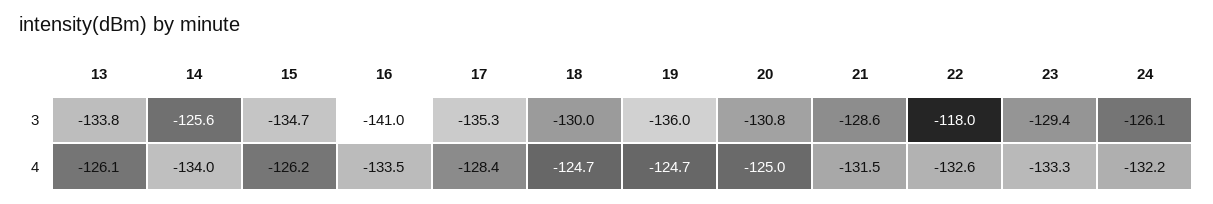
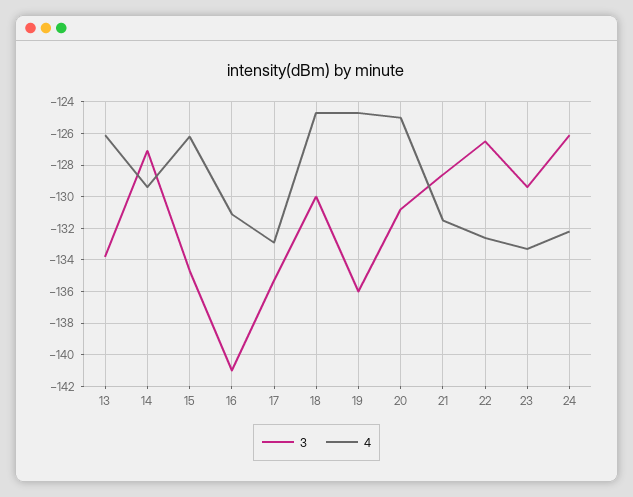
  {
    "3": {
      "13": -133.8,
-     "14": -125.6,
+     "14": -127,
      "15": -134.7,
      "16": -141,
      "17": -135.3,
      "18": -130,
      "19": -136,
      "20": -130.8,
      "21": -128.6,
-     "22": -118,
+     "22": -126.5,
      "23": -129.4,
      "24": -126.1
    },
    "4": {
      "13": -126.1,
-     "14": -134,
+     "14": -129.5,
      "15": -126.2,
-     "16": -133.5,
+     "16": -131,
-     "17": -128.4,
+     "17": -133,
      "18": -124.7,
      "19": -124.7,
      "20": -125,
      "21": -131.5,
      "22": -132.6,
      "23": -133.3,
      "24": -132.2
    }
  }

